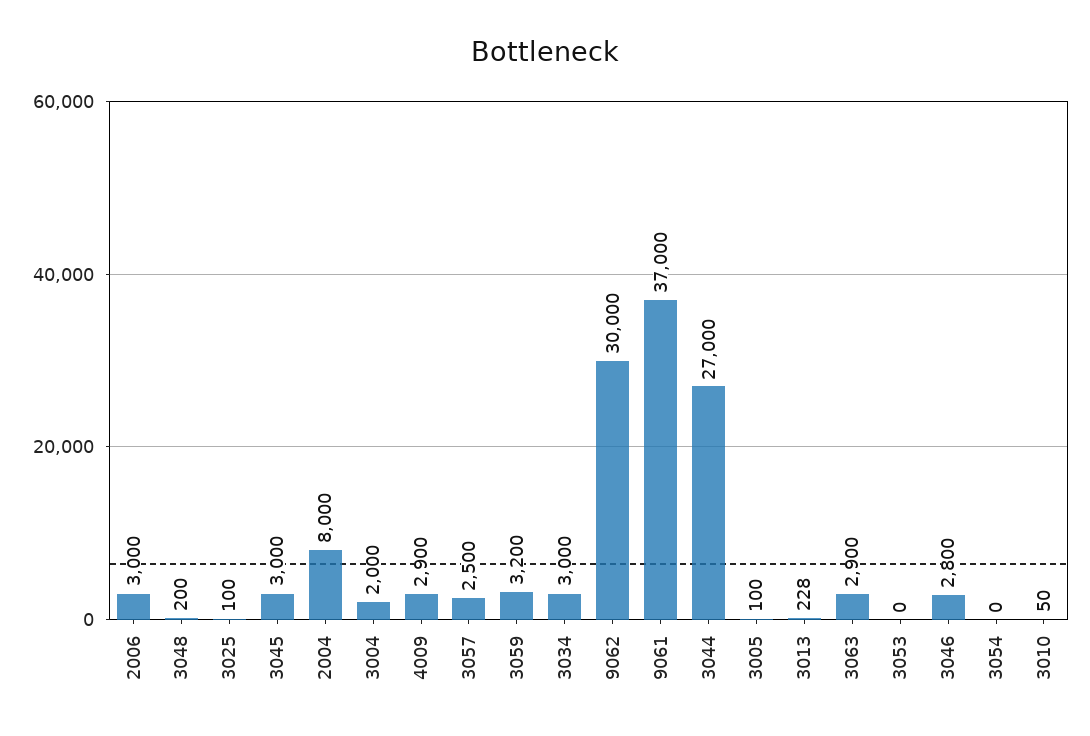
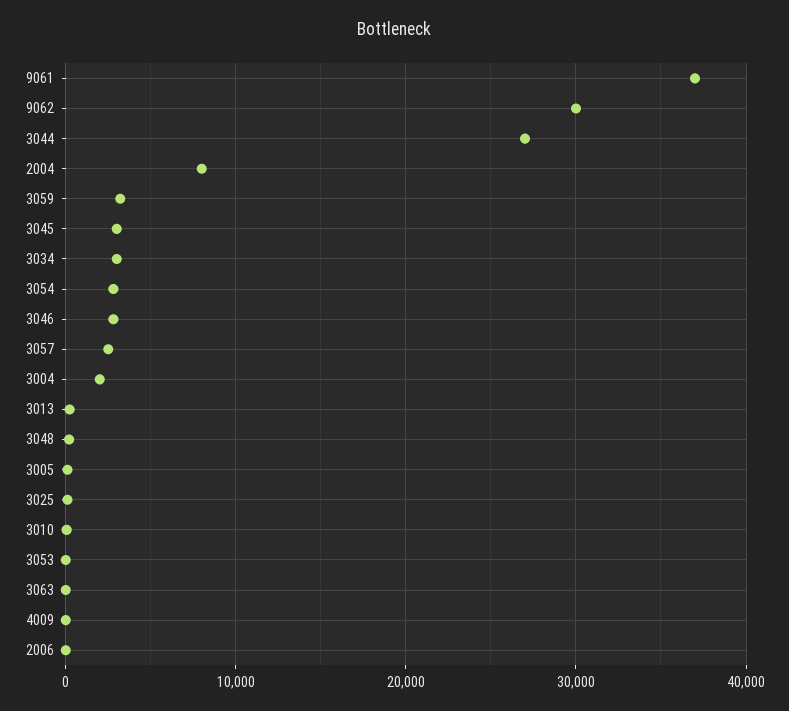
  {
-   "2006": 3000,
+   "2006": 0,
    "3048": 200,
    "3025": 100,
    "3045": 3000,
    "2004": 8000,
    "3004": 2000,
-   "4009": 2900,
+   "4009": 0,
    "3057": 2500,
    "3059": 3200,
    "3034": 3000,
    "9062": 30000,
    "9061": 37000,
    "3044": 27000,
    "3005": 100,
    "3013": 228,
-   "3063": 2900,
+   "3063": 0,
    "3053": 0,
    "3046": 2800,
-   "3054": 0,
+   "3054": 3000,
    "3010": 50
  }

